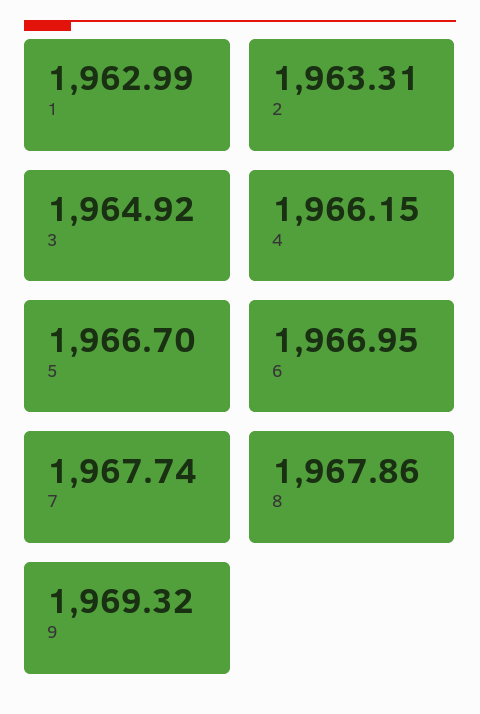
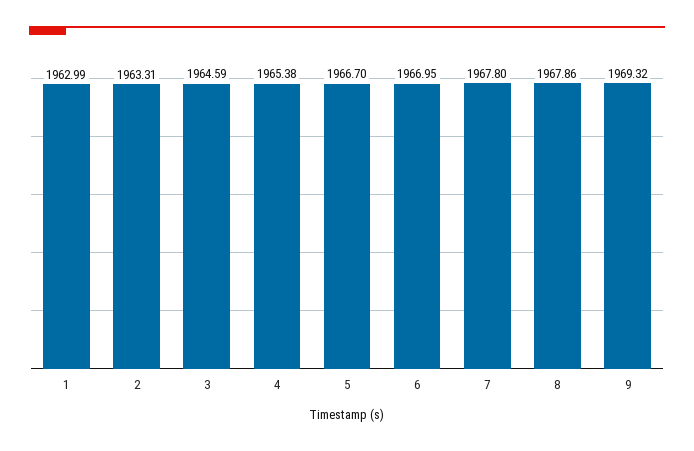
  {
    "1": 1962.99,
    "2": 1963.31,
-   "3": 1964.92,
+   "3": 1964.59,
-   "4": 1966.15,
+   "4": 1965.38,
    "5": 1966.7,
    "6": 1966.95,
-   "7": 1967.74,
+   "7": 1967.8,
    "8": 1967.86,
    "9": 1969.32
  }

